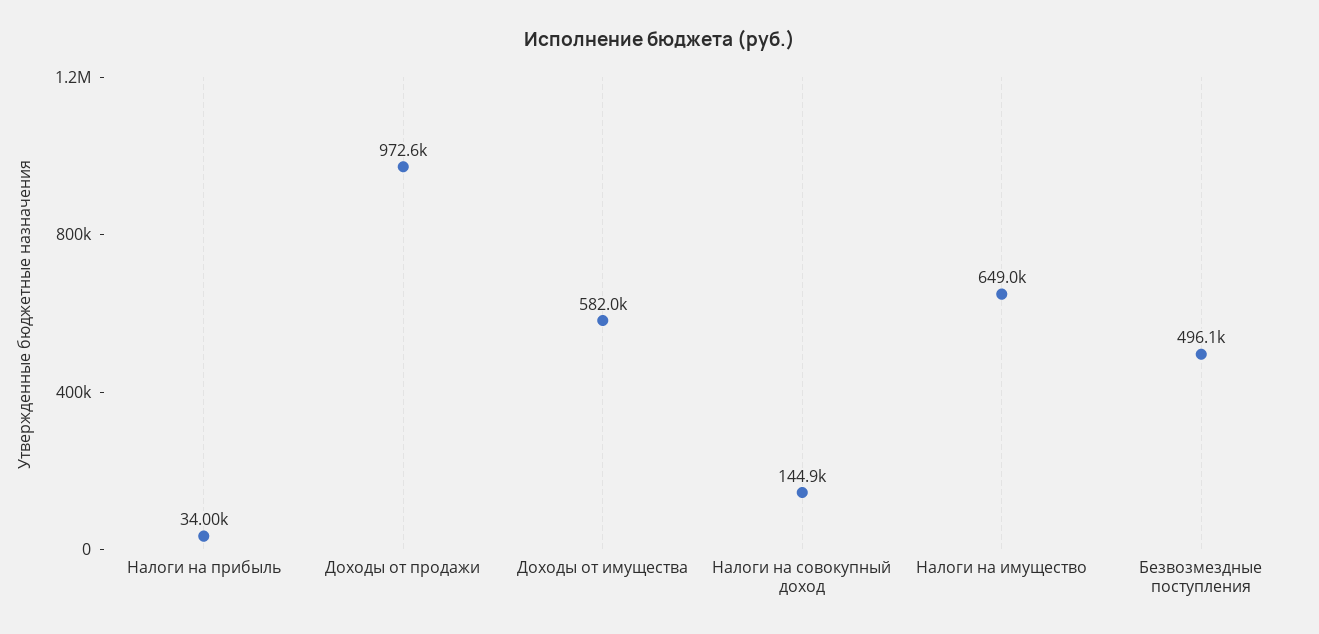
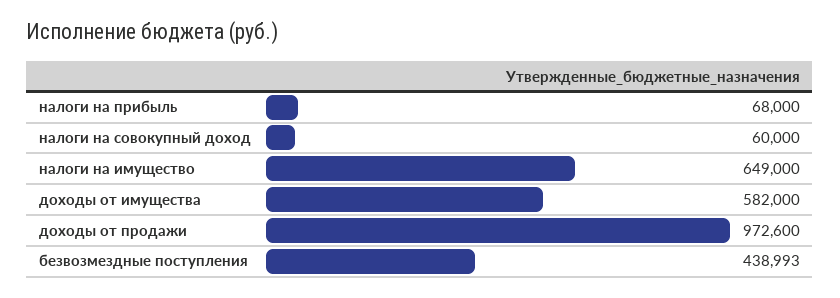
  {
-   "Налоги на прибыль": 34000,
+   "Налоги на прибыль": 68000,
    "Доходы от продажи": 972600,
    "Доходы от имущества": 582000,
-   "Налоги на совокупный доход": 144900,
+   "Налоги на совокупный доход": 60000,
    "Налоги на имущество": 649000,
-   "Безвозмездные поступления": 496100
+   "Безвозмездные поступления": 438993
  }

